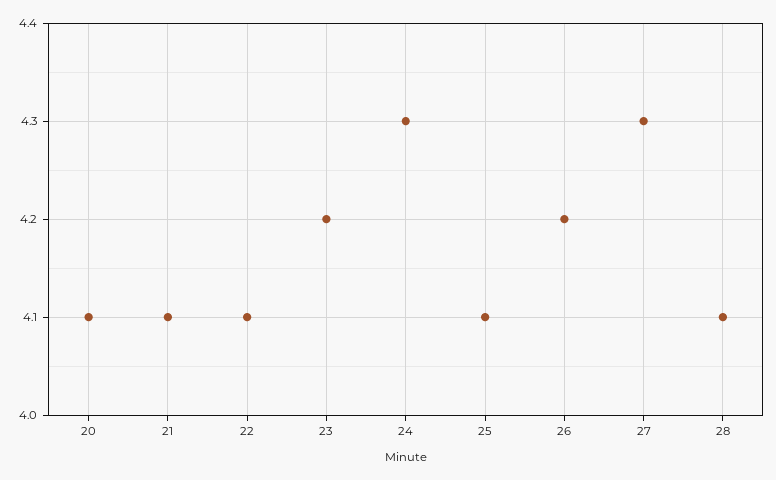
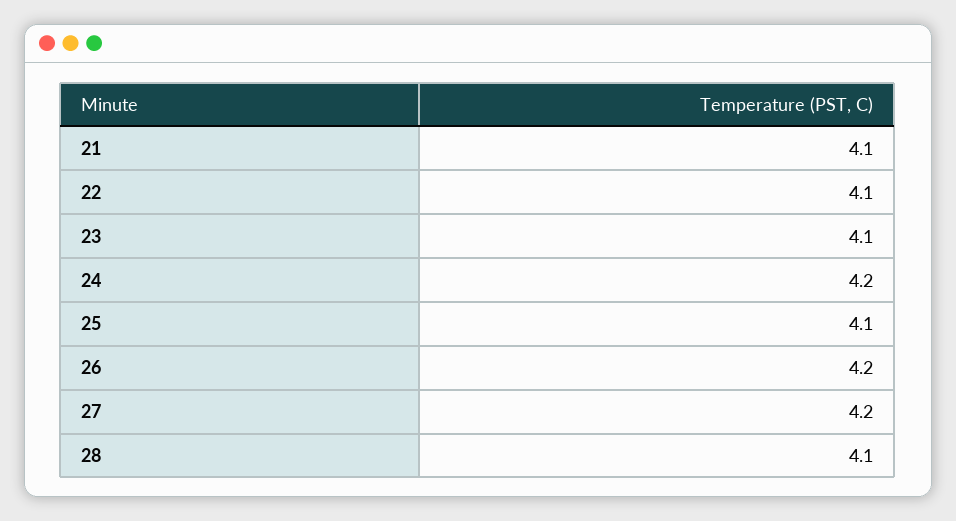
  {
-   "20": 4.1,
    "21": 4.1,
    "22": 4.1,
-   "23": 4.2,
+   "23": 4.1,
-   "24": 4.3,
+   "24": 4.2,
    "25": 4.1,
    "26": 4.2,
-   "27": 4.3,
+   "27": 4.2,
    "28": 4.1
  }

